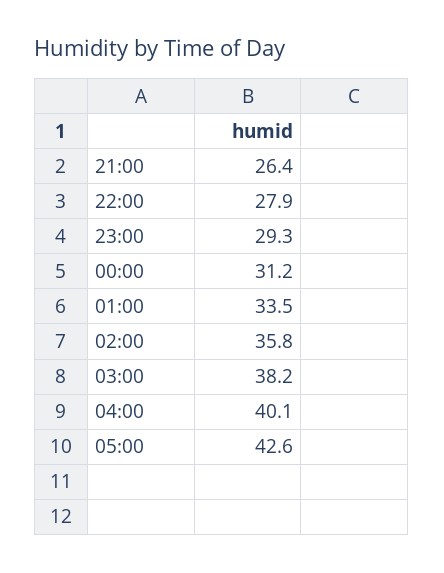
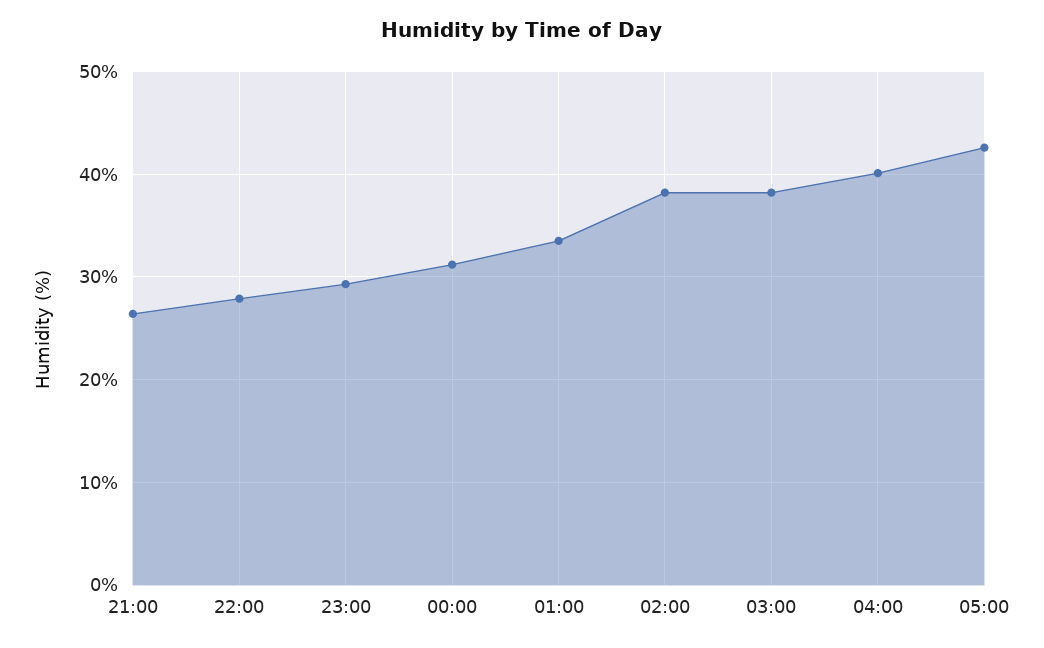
  {
    "21:00": 26.4,
    "22:00": 27.9,
    "23:00": 29.3,
    "00:00": 31.2,
    "01:00": 33.5,
-   "02:00": 35.8,
+   "02:00": 38,
    "03:00": 38.2,
    "04:00": 40.1,
    "05:00": 42.6
  }

